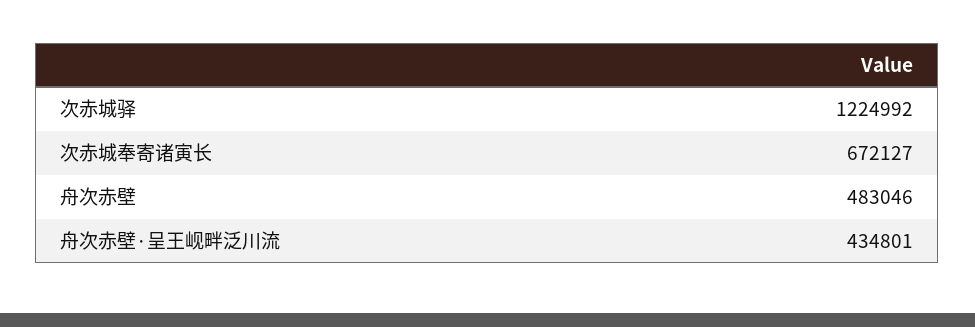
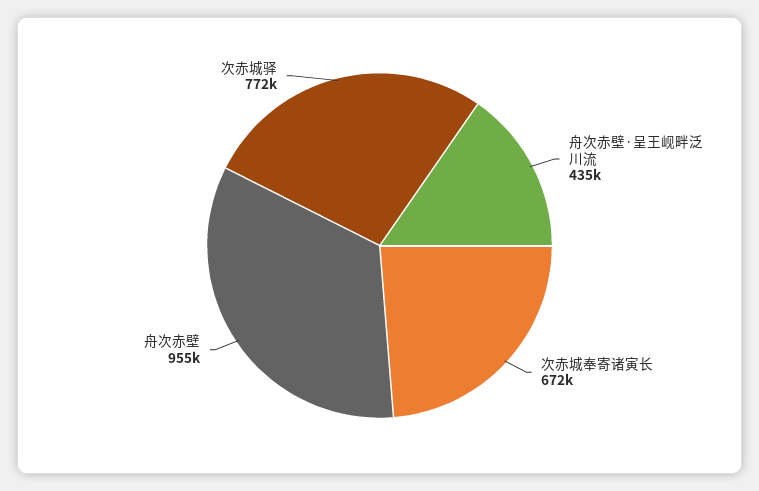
  {
-   "次赤城驿": 1224992,
+   "次赤城驿": 772000,
    "次赤城奉寄诸寅长": 672127,
-   "舟次赤壁": 483046,
+   "舟次赤壁": 955000,
    "舟次赤壁·呈王岘畔泛川流": 434801
  }

